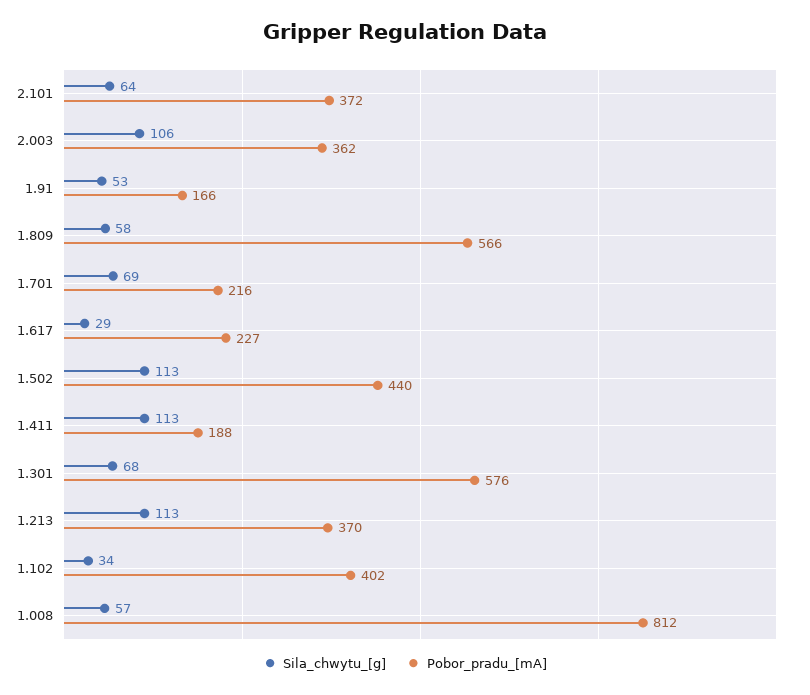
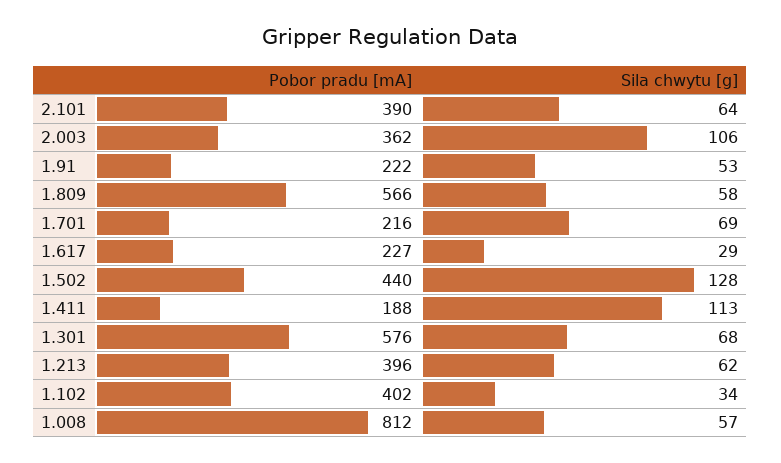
  {
    "Sila_chwytu_[g]": {
      "2.101": 64,
      "2.003": 106,
      "1.91": 53,
      "1.809": 58,
      "1.701": 69,
      "1.617": 29,
-     "1.502": 113,
+     "1.502": 128,
      "1.411": 113,
      "1.301": 68,
-     "1.213": 113,
+     "1.213": 62,
      "1.102": 34,
      "1.008": 57
    },
    "Pobor_pradu_[mA]": {
-     "2.101": 372,
+     "2.101": 390,
      "2.003": 362,
-     "1.91": 166,
+     "1.91": 222,
      "1.809": 566,
      "1.701": 216,
      "1.617": 227,
      "1.502": 440,
      "1.411": 188,
      "1.301": 576,
-     "1.213": 370,
+     "1.213": 396,
      "1.102": 402,
      "1.008": 812
    }
  }

